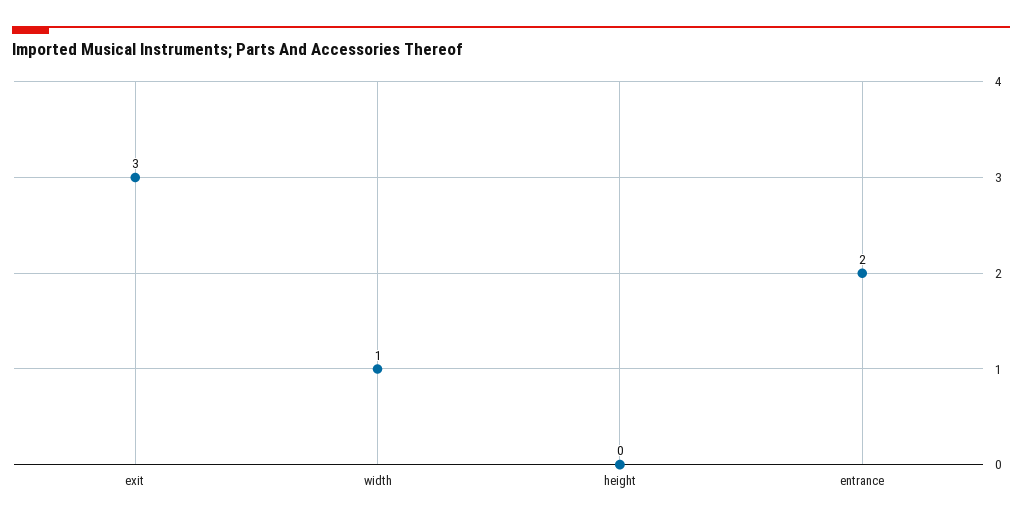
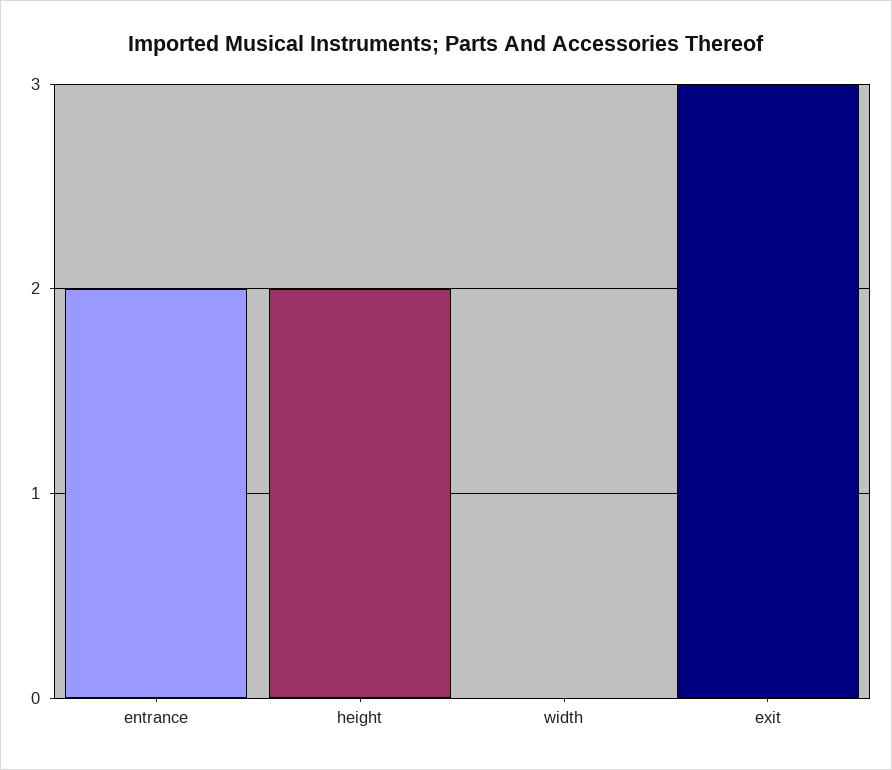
  {
    "exit": 3,
-   "width": 1,
+   "width": 0,
-   "height": 0,
+   "height": 2,
    "entrance": 2
  }

